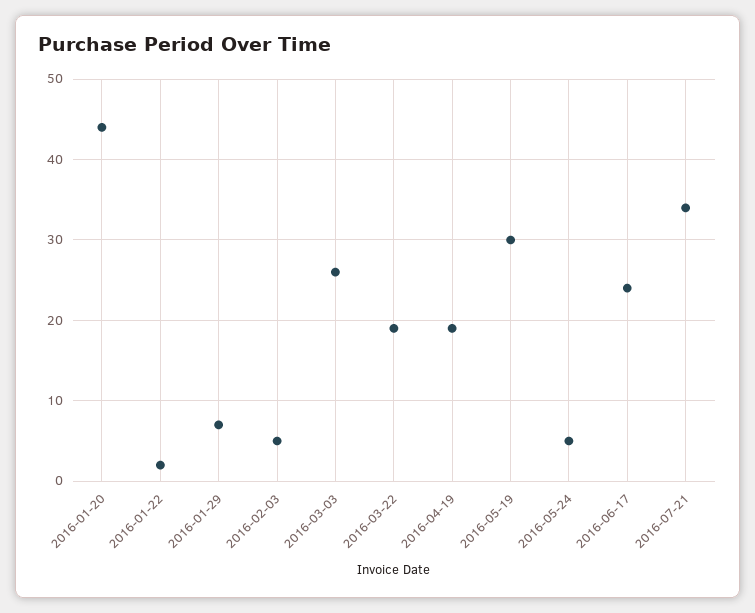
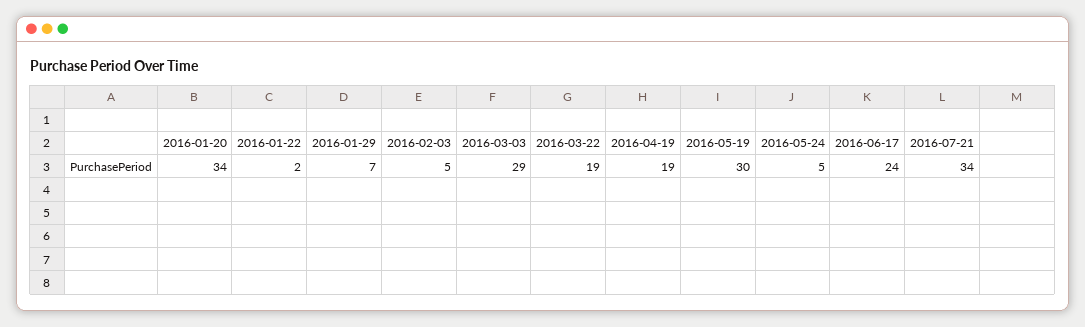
  {
-   "2016-01-20": 44,
+   "2016-01-20": 34,
    "2016-01-22": 2,
    "2016-01-29": 7,
    "2016-02-03": 5,
-   "2016-03-03": 26,
+   "2016-03-03": 29,
    "2016-03-22": 19,
    "2016-04-19": 19,
    "2016-05-19": 30,
    "2016-05-24": 5,
    "2016-06-17": 24,
    "2016-07-21": 34
  }

